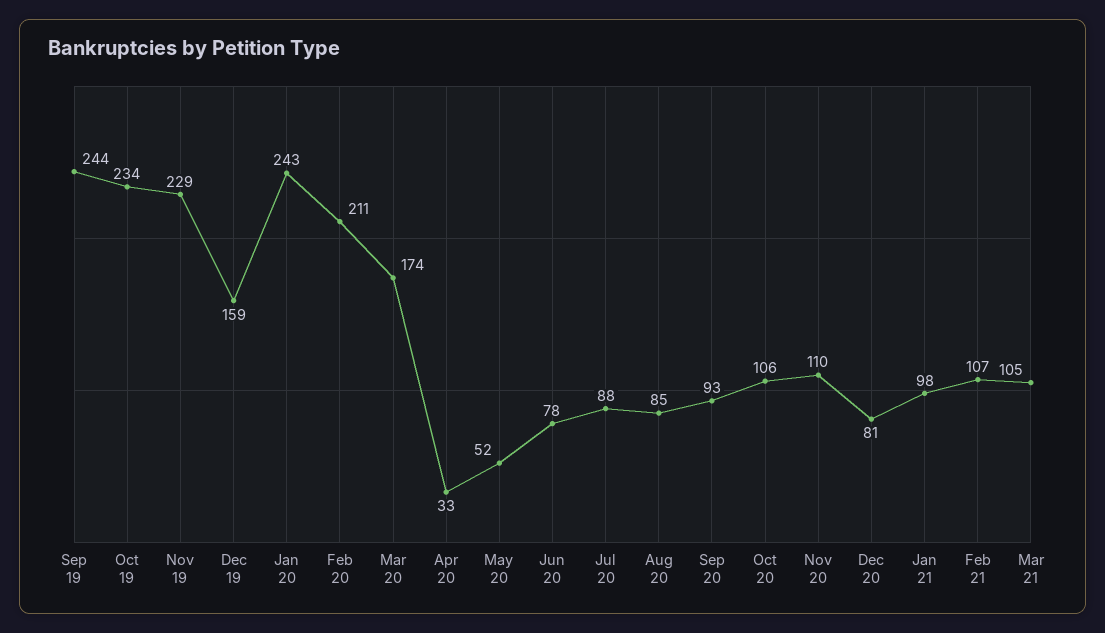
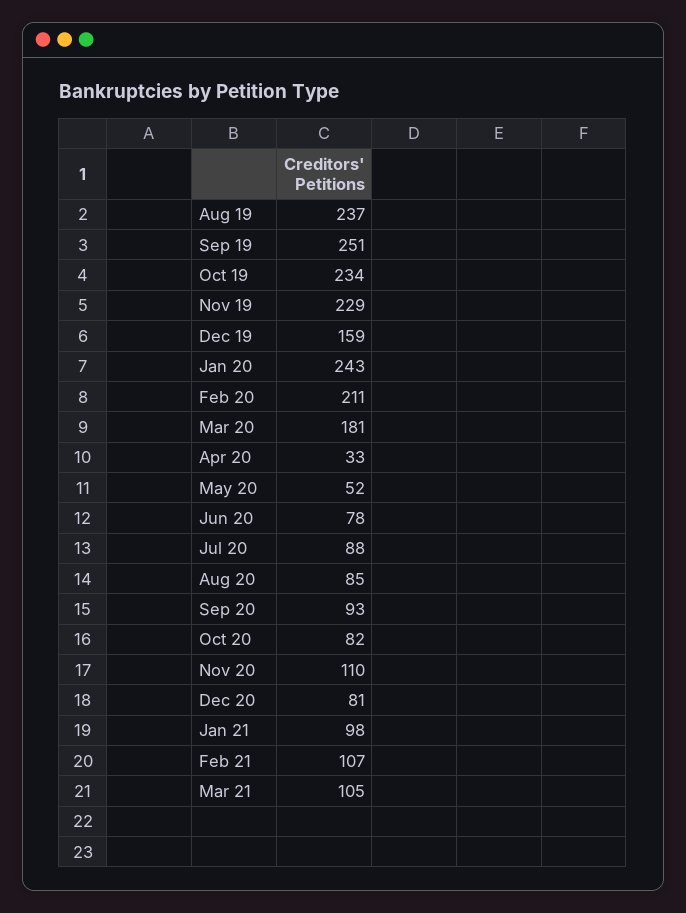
  {
-   "Sep 19": 244,
+   "Sep 19": 251,
    "Oct 19": 234,
    "Nov 19": 229,
    "Dec 19": 159,
    "Jan 20": 243,
    "Feb 20": 211,
-   "Mar 20": 174,
+   "Mar 20": 181,
    "Apr 20": 33,
    "May 20": 52,
    "Jun 20": 78,
    "Jul 20": 88,
    "Aug 20": 85,
    "Sep 20": 93,
-   "Oct 20": 106,
+   "Oct 20": 82,
    "Nov 20": 110,
    "Dec 20": 81,
    "Jan 21": 98,
    "Feb 21": 107,
-   "Mar 21": 105
+   "Mar 21": 105,
+   "Aug 19": 237
  }

